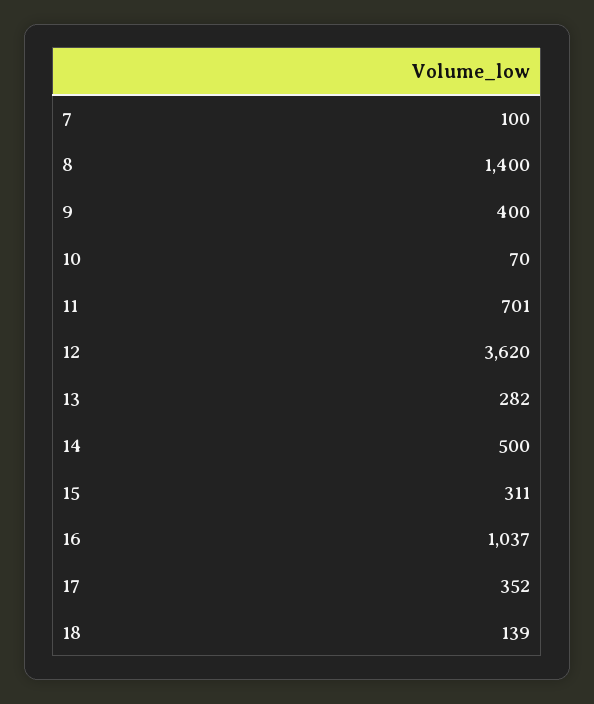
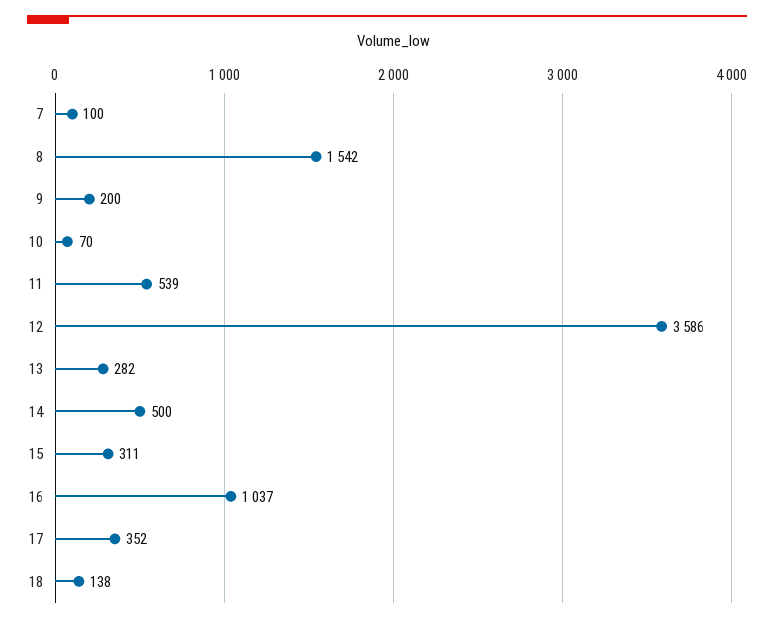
  {
    "7": 100,
-   "8": 1400,
+   "8": 1542,
-   "9": 400,
+   "9": 200,
    "10": 70,
-   "11": 701,
+   "11": 539,
-   "12": 3620,
+   "12": 3586,
    "13": 282,
    "14": 500,
    "15": 311,
    "16": 1037,
    "17": 352,
-   "18": 139
+   "18": 138
  }

